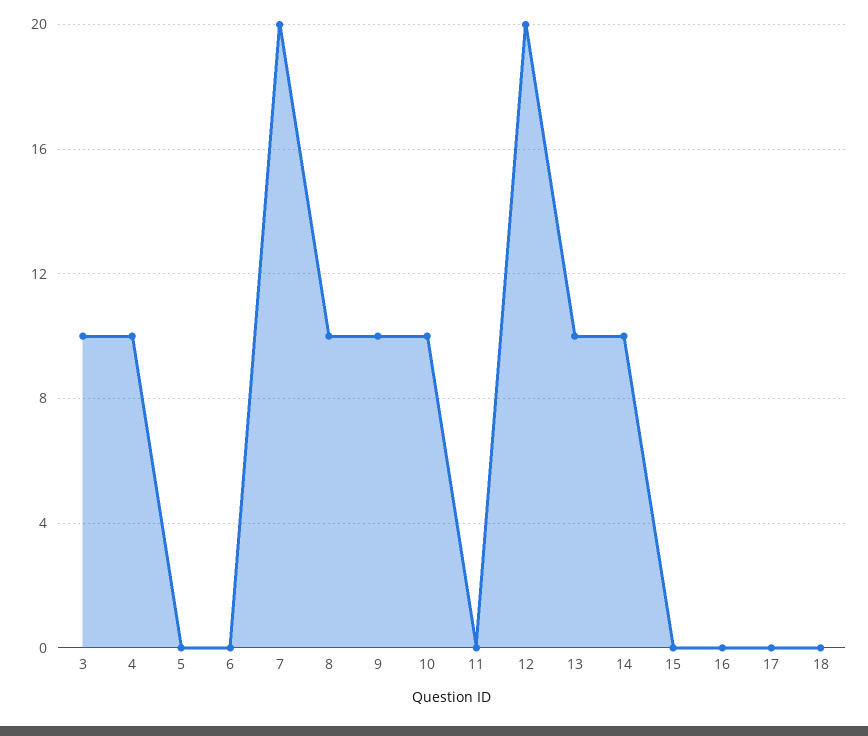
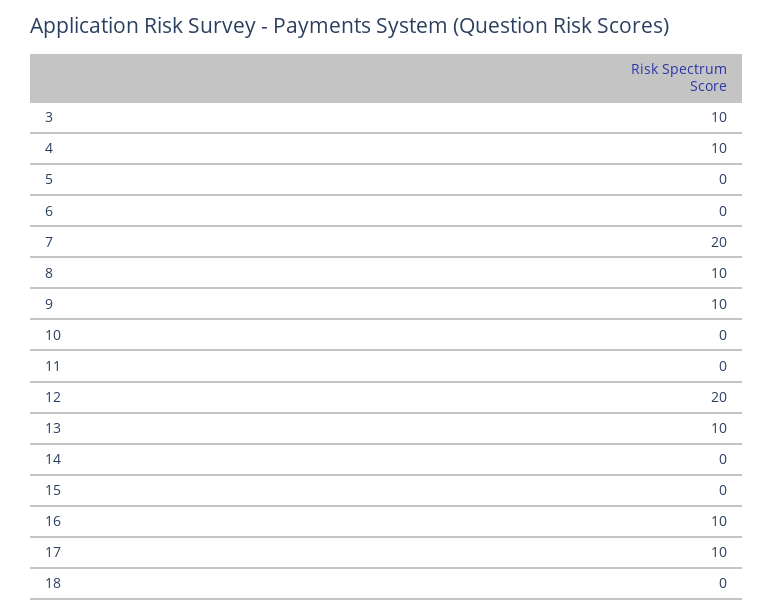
  {
    "3": 10,
    "4": 10,
    "5": 0,
    "6": 0,
    "7": 20,
    "8": 10,
    "9": 10,
-   "10": 10,
+   "10": 0,
    "11": 0,
    "12": 20,
    "13": 10,
-   "14": 10,
+   "14": 0,
    "15": 0,
-   "16": 0,
+   "16": 10,
-   "17": 0,
+   "17": 10,
    "18": 0
  }

